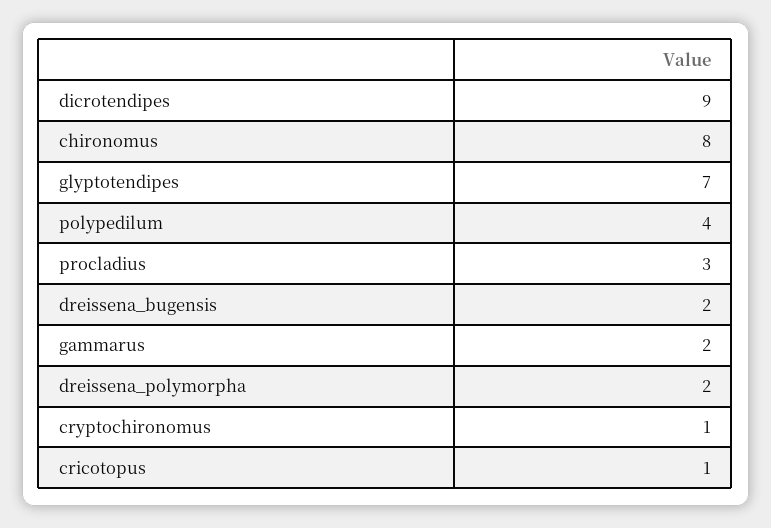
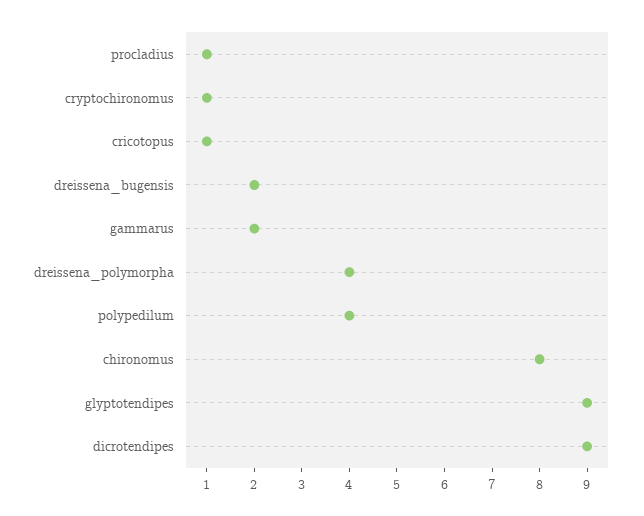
  {
    "dicrotendipes": 9,
    "chironomus": 8,
-   "glyptotendipes": 7,
+   "glyptotendipes": 9,
    "polypedilum": 4,
-   "procladius": 3,
+   "procladius": 1,
    "dreissena_bugensis": 2,
    "gammarus": 2,
-   "dreissena_polymorpha": 2,
+   "dreissena_polymorpha": 4,
    "cryptochironomus": 1,
    "cricotopus": 1
  }

